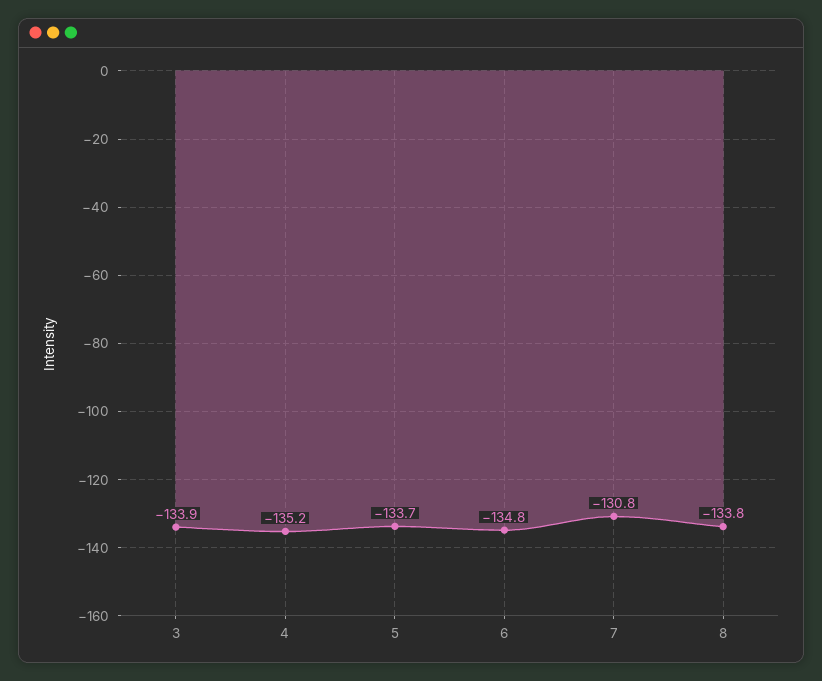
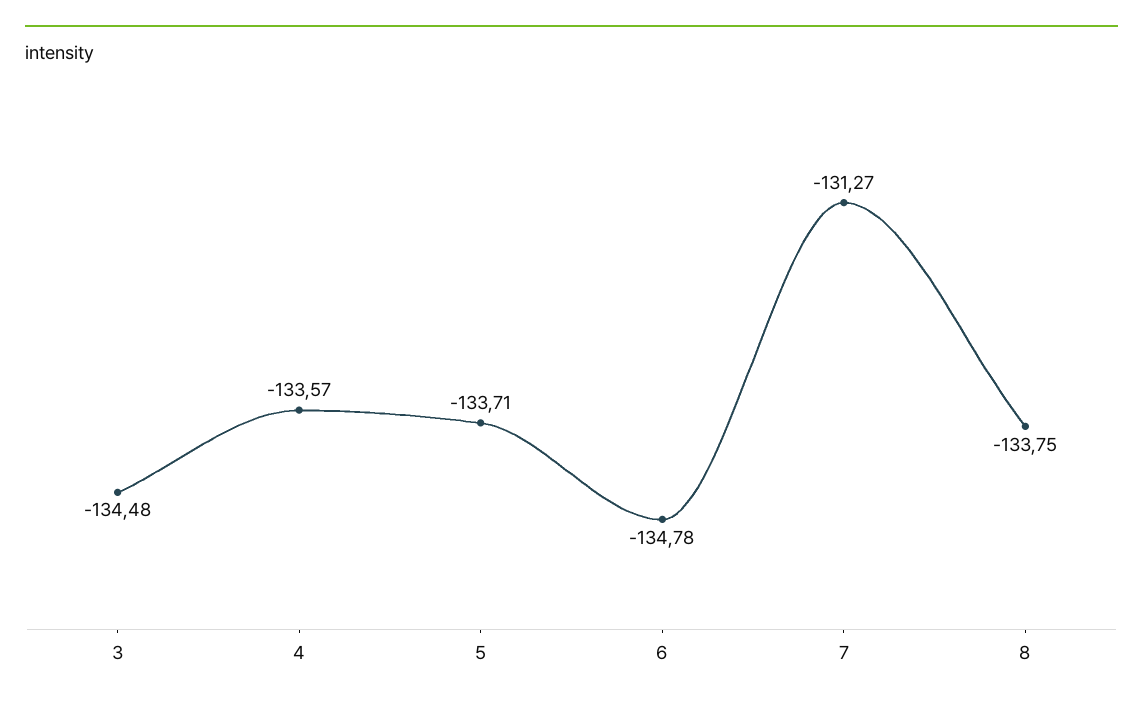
  {
-   "3": -133.9,
+   "3": -134.48,
-   "4": -135.2,
+   "4": -133.57,
    "5": -133.71,
    "6": -134.78,
-   "7": -130.8,
+   "7": -131.27,
    "8": -133.75
  }

